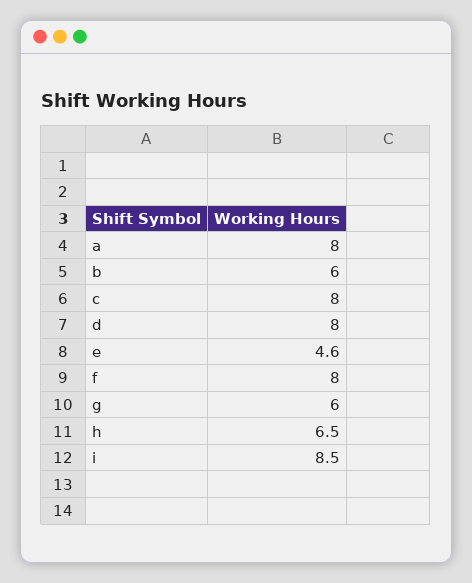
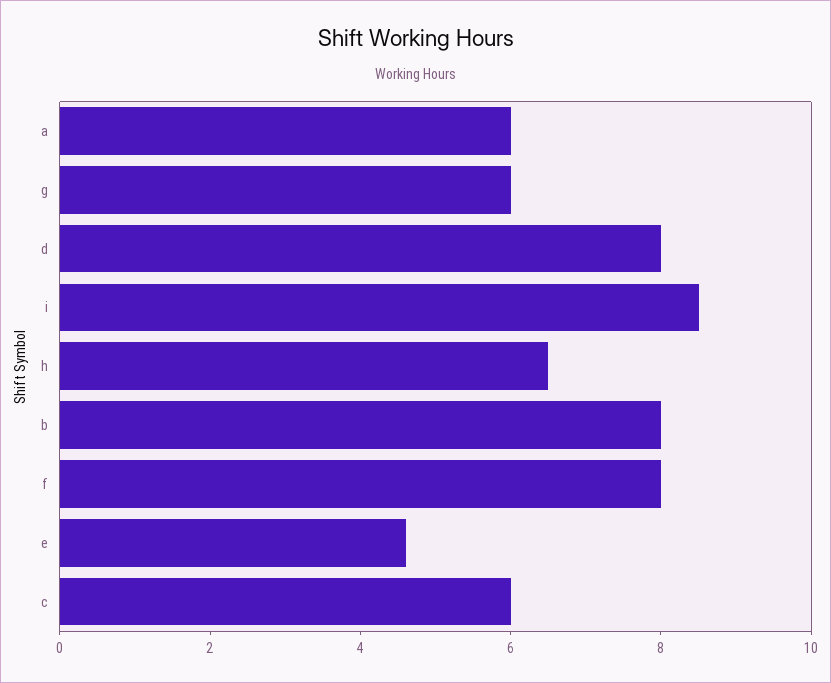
  {
-   "a": 8,
+   "a": 6,
-   "b": 6,
+   "b": 8,
-   "c": 8,
+   "c": 6,
    "d": 8,
    "e": 4.6,
    "f": 8,
    "g": 6,
    "h": 6.5,
    "i": 8.5
  }

